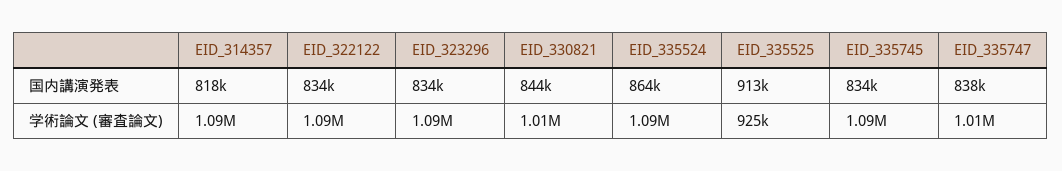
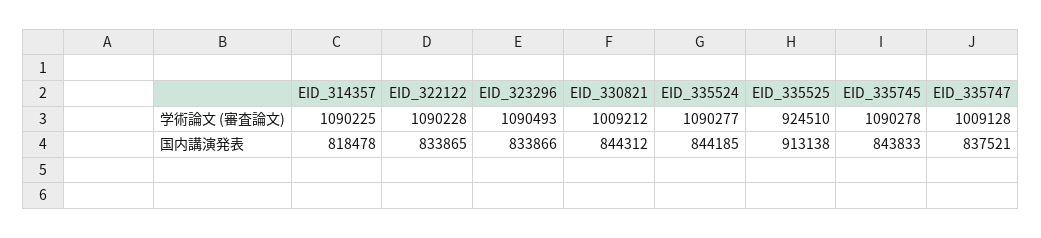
  {
    "EID_314357": {
      "国内講演発表": 818478,
      "学術論文 (審査論文)": 1090225
    },
    "EID_322122": {
      "国内講演発表": 833865,
      "学術論文 (審査論文)": 1090228
    },
    "EID_323296": {
      "国内講演発表": 833866,
      "学術論文 (審査論文)": 1090493
    },
    "EID_330821": {
      "国内講演発表": 844312,
      "学術論文 (審査論文)": 1009212
    },
    "EID_335524": {
-     "国内講演発表": 864000,
+     "国内講演発表": 844185,
      "学術論文 (審査論文)": 1090277
    },
    "EID_335525": {
      "国内講演発表": 913138,
      "学術論文 (審査論文)": 924510
    },
    "EID_335745": {
-     "国内講演発表": 834000,
+     "国内講演発表": 843833,
      "学術論文 (審査論文)": 1090278
    },
    "EID_335747": {
      "国内講演発表": 837521,
      "学術論文 (審査論文)": 1009128
    }
  }

